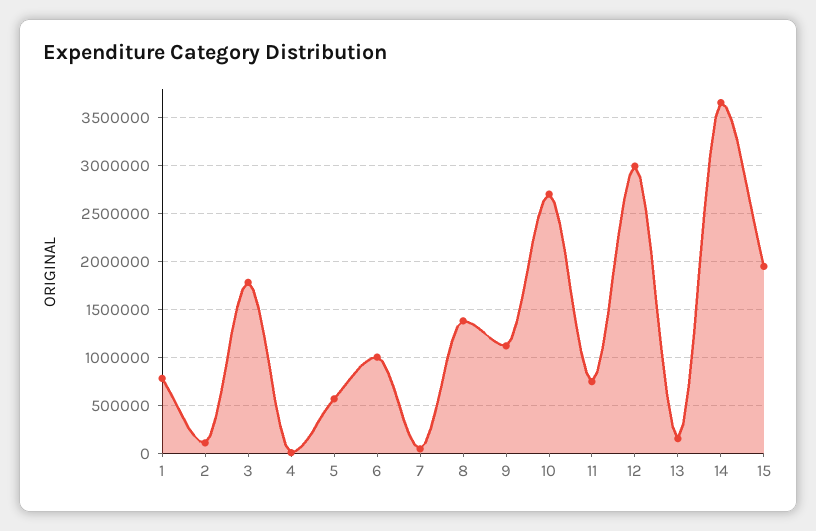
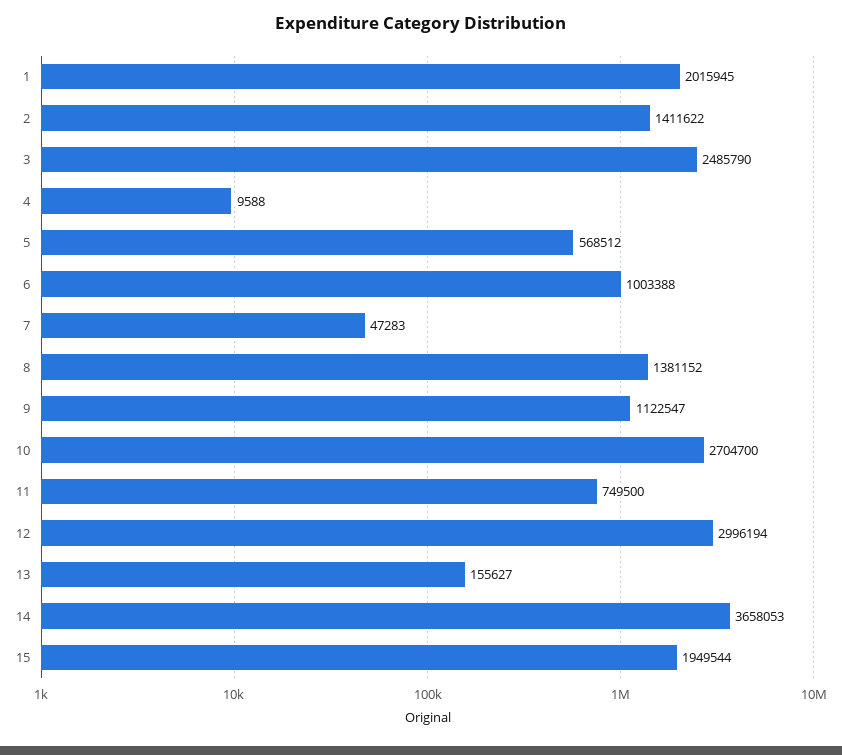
  {
-   "1": 800000,
+   "1": 2015945,
-   "2": 100000,
+   "2": 1411622,
-   "3": 1800000,
+   "3": 2485790,
    "4": 9588,
    "5": 568512,
    "6": 1003388,
    "7": 47283,
    "8": 1381152,
    "9": 1122547,
    "10": 2704700,
    "11": 749500,
    "12": 2996194,
    "13": 155627,
    "14": 3658053,
    "15": 1949544
  }

